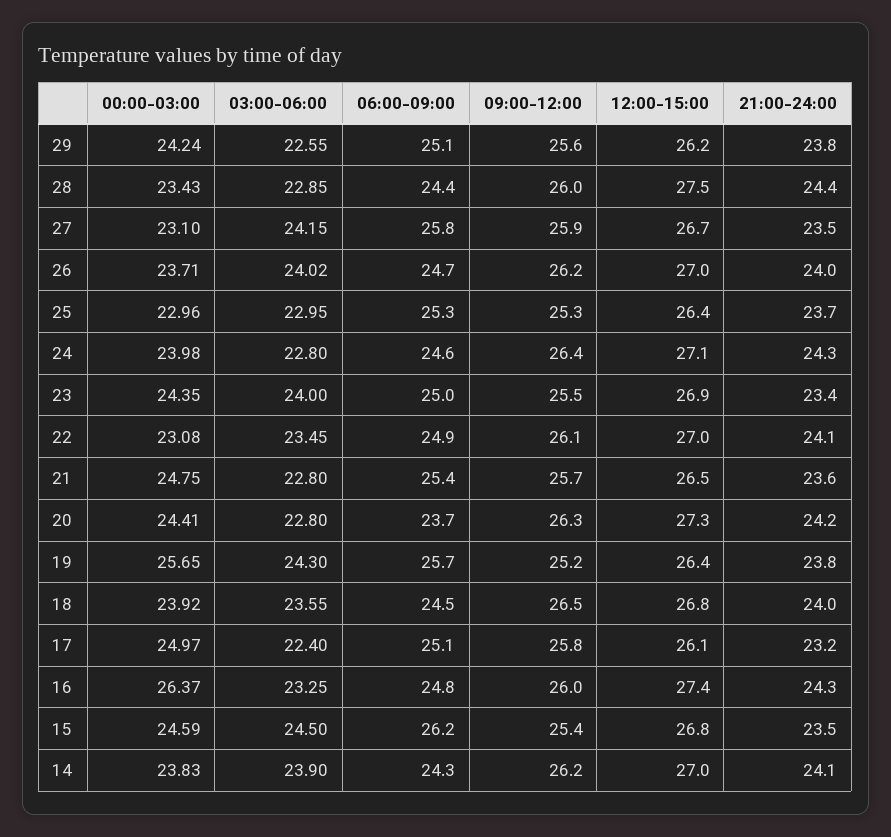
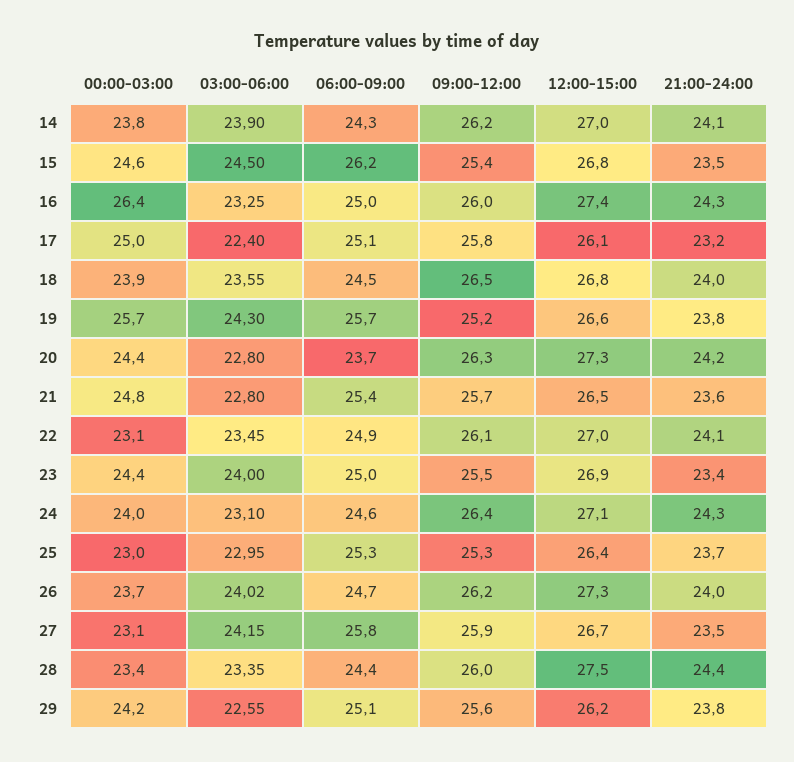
  {
    "00:00-03:00": {
      "29": 24.24,
      "28": 23.43,
      "27": 23.1,
      "26": 23.71,
      "25": 22.96,
      "24": 23.98,
      "23": 24.35,
      "22": 23.08,
      "21": 24.75,
      "20": 24.41,
      "19": 25.65,
      "18": 23.92,
      "17": 24.97,
      "16": 26.37,
      "15": 24.59,
      "14": 23.83
    },
    "03:00-06:00": {
      "29": 22.55,
-     "28": 22.85,
+     "28": 23.35,
      "27": 24.15,
      "26": 24.02,
      "25": 22.95,
-     "24": 22.8,
+     "24": 23.1,
      "23": 24,
      "22": 23.45,
      "21": 22.8,
      "20": 22.8,
      "19": 24.3,
      "18": 23.55,
      "17": 22.4,
      "16": 23.25,
      "15": 24.5,
      "14": 23.9
    },
    "06:00-09:00": {
      "29": 25.1,
      "28": 24.4,
      "27": 25.8,
      "26": 24.7,
      "25": 25.3,
      "24": 24.6,
      "23": 25,
      "22": 24.9,
      "21": 25.4,
      "20": 23.7,
      "19": 25.7,
      "18": 24.5,
      "17": 25.1,
-     "16": 24.8,
+     "16": 25,
      "15": 26.2,
      "14": 24.3
    },
    "09:00-12:00": {
      "29": 25.6,
      "28": 26,
      "27": 25.9,
      "26": 26.2,
      "25": 25.3,
      "24": 26.4,
      "23": 25.5,
      "22": 26.1,
      "21": 25.7,
      "20": 26.3,
      "19": 25.2,
      "18": 26.5,
      "17": 25.8,
      "16": 26,
      "15": 25.4,
      "14": 26.2
    },
    "12:00-15:00": {
      "29": 26.2,
      "28": 27.5,
      "27": 26.7,
-     "26": 27,
+     "26": 27.3,
      "25": 26.4,
      "24": 27.1,
      "23": 26.9,
      "22": 27,
      "21": 26.5,
      "20": 27.3,
-     "19": 26.4,
+     "19": 26.6,
      "18": 26.8,
      "17": 26.1,
      "16": 27.4,
      "15": 26.8,
      "14": 27
    },
    "21:00-24:00": {
      "29": 23.8,
      "28": 24.4,
      "27": 23.5,
      "26": 24,
      "25": 23.7,
      "24": 24.3,
      "23": 23.4,
      "22": 24.1,
      "21": 23.6,
      "20": 24.2,
      "19": 23.8,
      "18": 24,
      "17": 23.2,
      "16": 24.3,
      "15": 23.5,
      "14": 24.1
    }
  }

